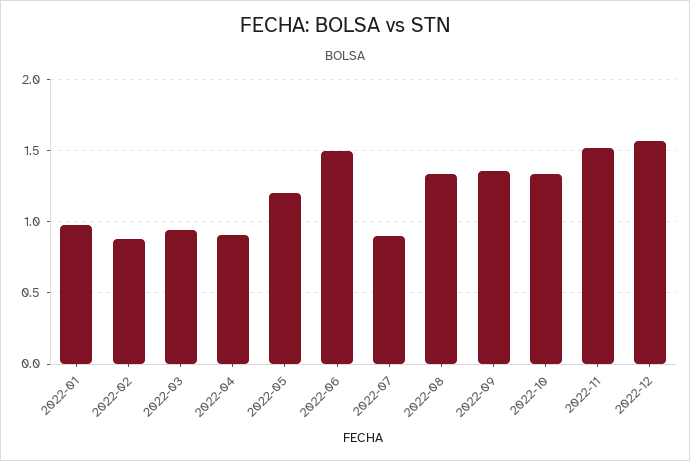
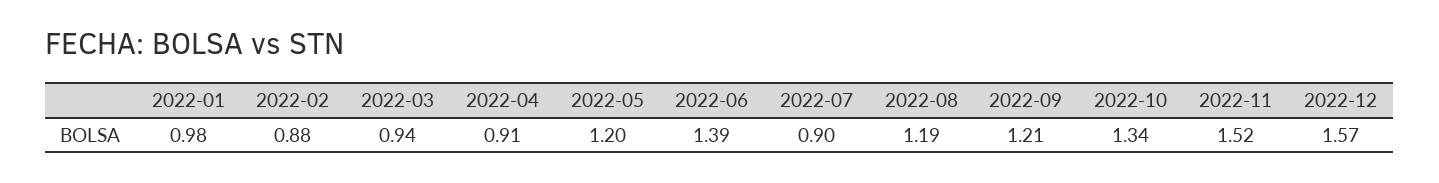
  {
    "2022-01": 0.98,
    "2022-02": 0.88,
    "2022-03": 0.94,
    "2022-04": 0.91,
    "2022-05": 1.2,
-   "2022-06": 1.5,
+   "2022-06": 1.39,
    "2022-07": 0.9,
-   "2022-08": 1.35,
+   "2022-08": 1.19,
-   "2022-09": 1.35,
+   "2022-09": 1.21,
    "2022-10": 1.34,
    "2022-11": 1.52,
    "2022-12": 1.57
  }

